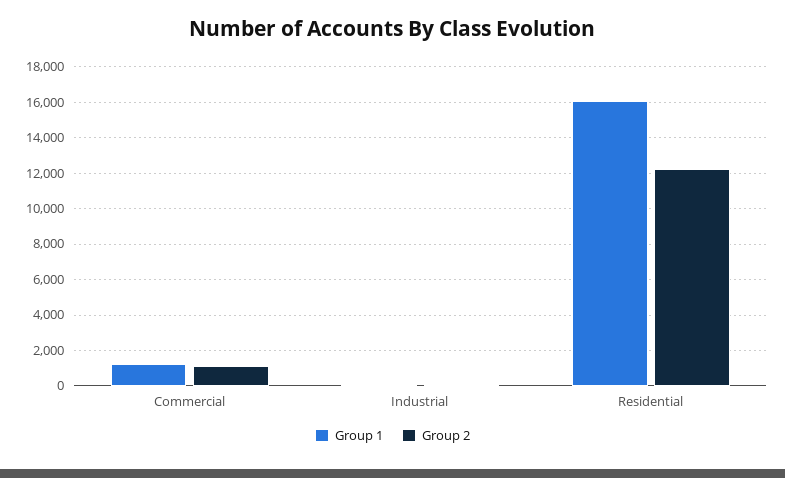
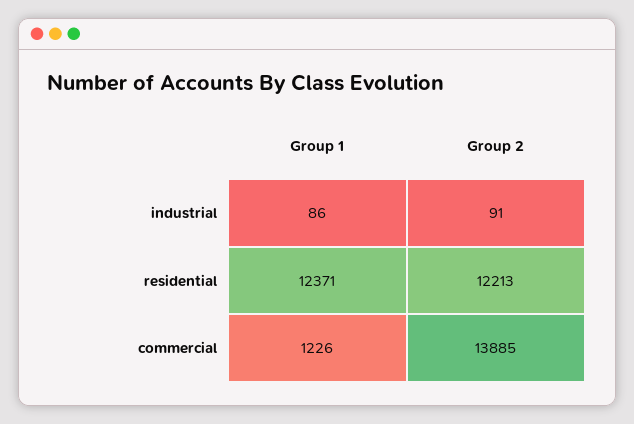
  {
    "Group 1": {
      "Commercial": 1226,
      "Industrial": 86,
-     "Residential": 16000
+     "Residential": 12371
    },
    "Group 2": {
-     "Commercial": 1000,
+     "Commercial": 13885,
      "Industrial": 91,
      "Residential": 12213
    }
  }

